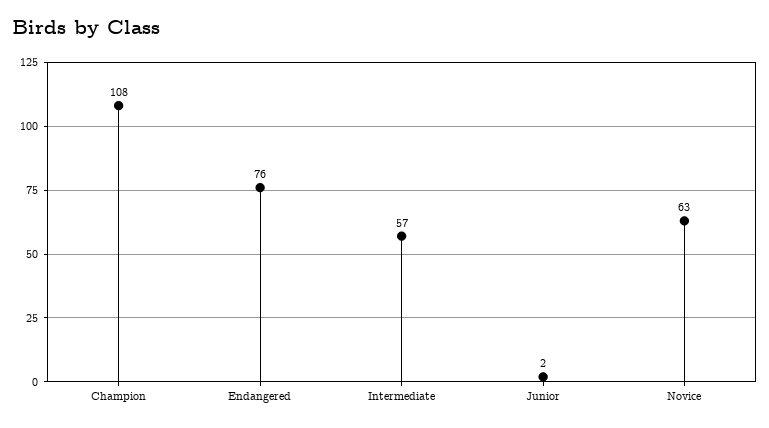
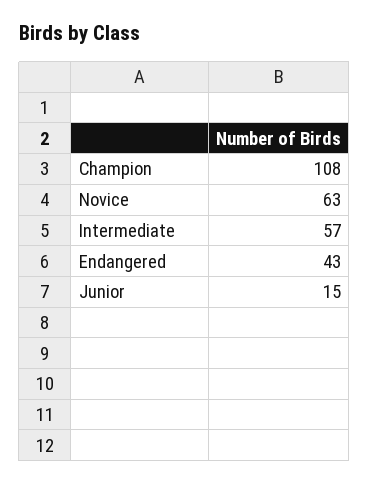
  {
    "Champion": 108,
-   "Endangered": 76,
+   "Endangered": 43,
    "Intermediate": 57,
-   "Junior": 2,
+   "Junior": 15,
    "Novice": 63
  }

